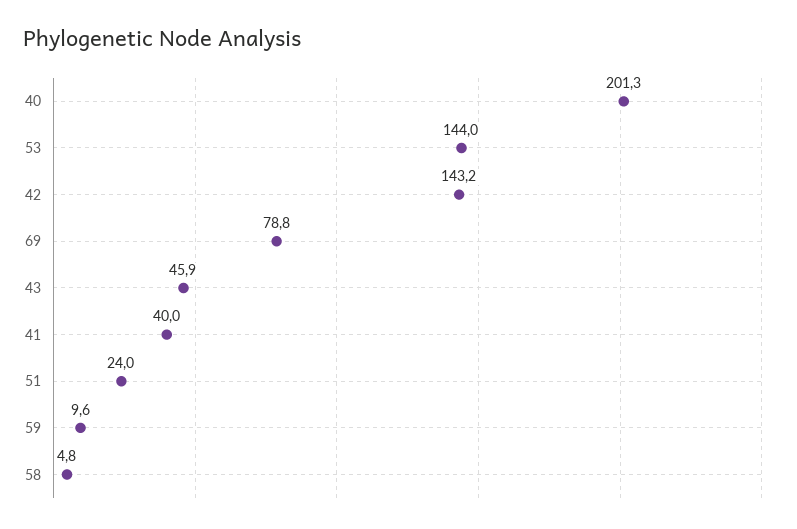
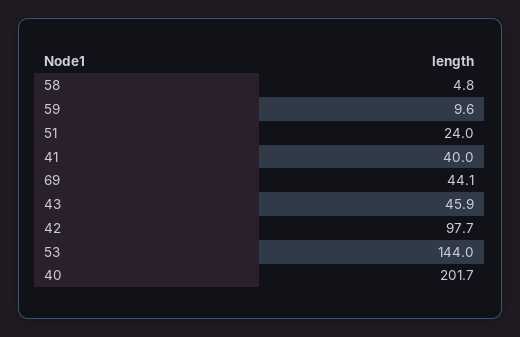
  {
-   "40": 201.3,
+   "40": 201.7,
    "53": 144,
-   "42": 143.2,
+   "42": 97.7,
-   "69": 78.8,
+   "69": 44.1,
    "43": 45.9,
    "41": 40,
    "51": 24,
    "59": 9.6,
    "58": 4.8
  }

